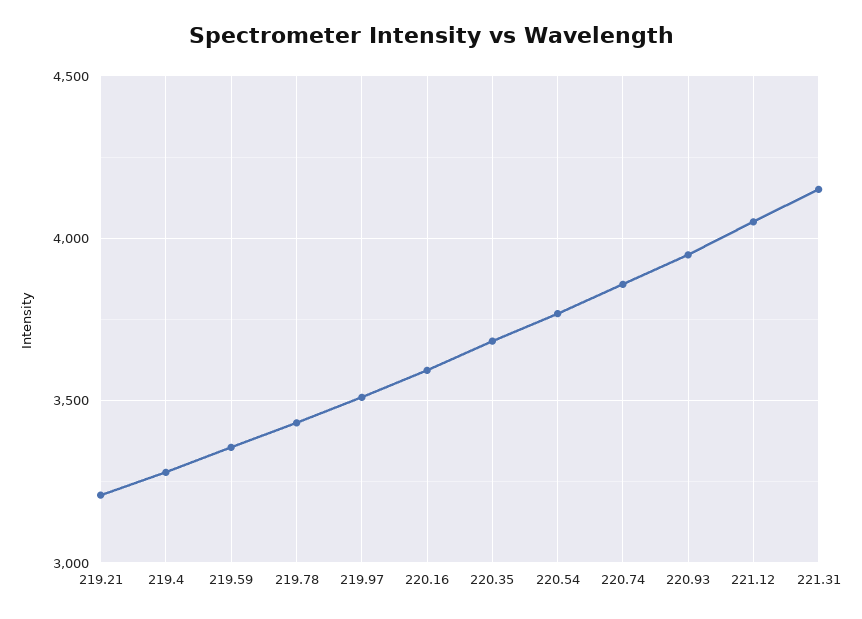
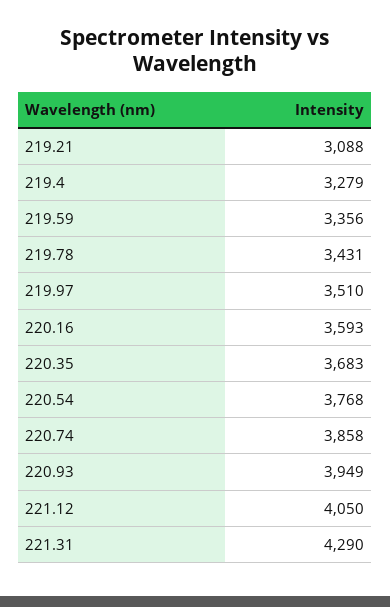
  {
-   "219.21": 3200,
+   "219.21": 3088,
    "219.4": 3279,
    "219.59": 3356,
    "219.78": 3431,
    "219.97": 3510,
    "220.16": 3593,
    "220.35": 3683,
    "220.54": 3768,
    "220.74": 3858,
    "220.93": 3949,
    "221.12": 4050,
-   "221.31": 4150
+   "221.31": 4290
  }

